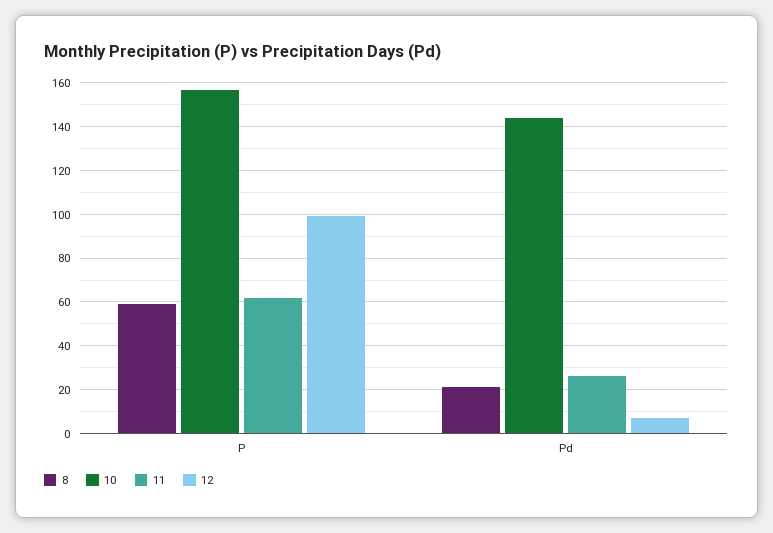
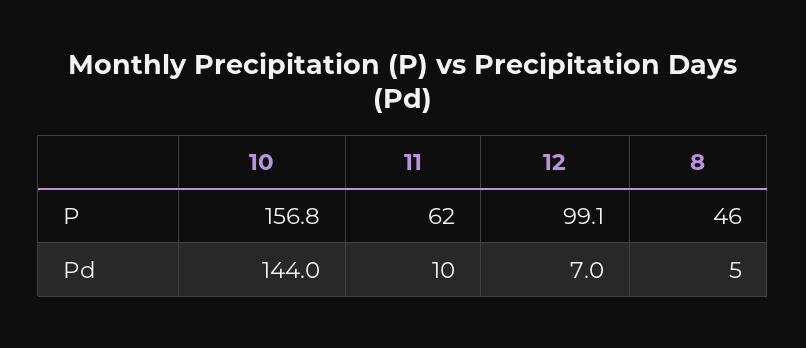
  {
    "8": {
-     "P": 60,
+     "P": 46,
-     "Pd": 20
+     "Pd": 5
    },
    "10": {
      "P": 156.8,
      "Pd": 144
    },
    "11": {
      "P": 62,
-     "Pd": 25
+     "Pd": 10
    },
    "12": {
      "P": 99.1,
      "Pd": 7
    }
  }

